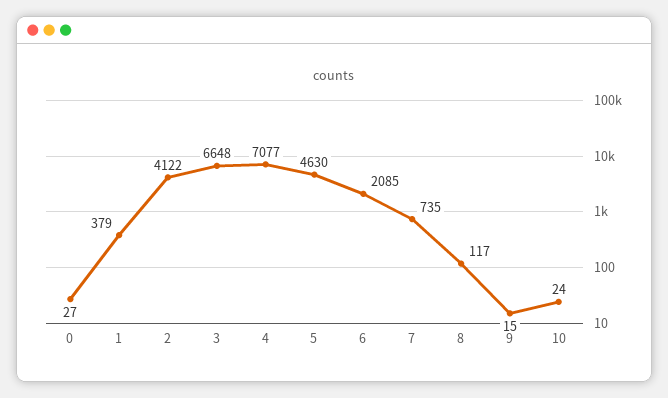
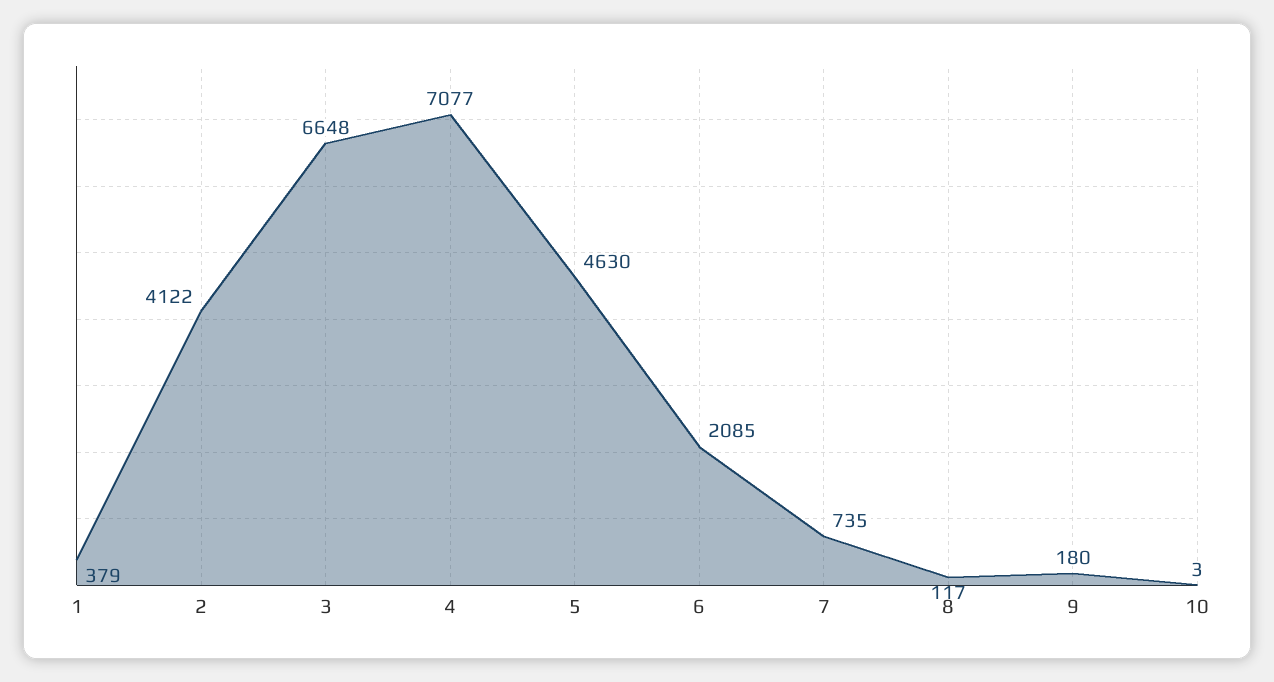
  {
-   "0": 27,
    "1": 379,
    "2": 4122,
    "3": 6648,
    "4": 7077,
    "5": 4630,
    "6": 2085,
    "7": 735,
    "8": 117,
-   "9": 15,
+   "9": 180,
-   "10": 24
+   "10": 3
  }

